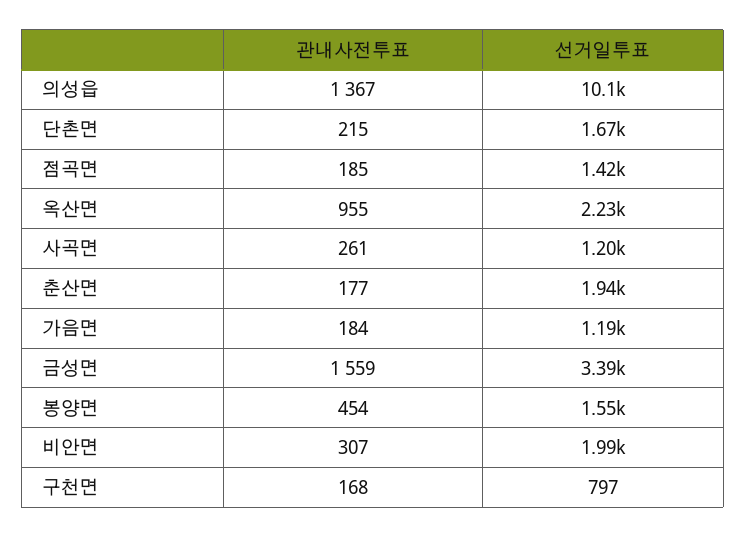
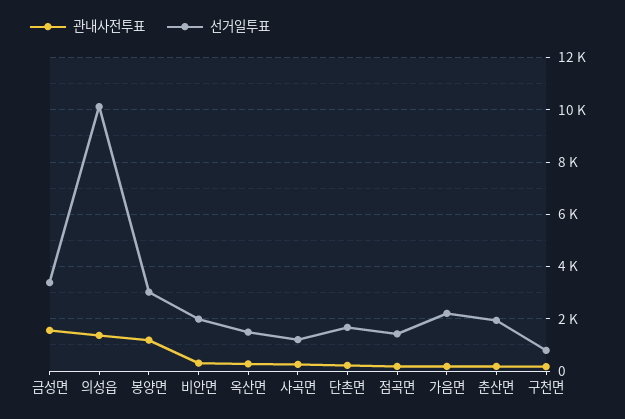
  {
    "관내사전투표": {
      "의성읍": 1367,
      "단촌면": 215,
      "점곡면": 185,
-     "옥산면": 955,
+     "옥산면": 250,
      "사곡면": 261,
      "춘산면": 177,
      "가음면": 184,
      "금성면": 1559,
-     "봉양면": 454,
+     "봉양면": 1250,
      "비안면": 307,
      "구천면": 168
    },
    "선거일투표": {
      "의성읍": 10100,
      "단촌면": 1670,
      "점곡면": 1420,
-     "옥산면": 2230,
+     "옥산면": 1500,
      "사곡면": 1200,
      "춘산면": 1940,
-     "가음면": 1190,
+     "가음면": 2250,
      "금성면": 3390,
-     "봉양면": 1550,
+     "봉양면": 3000,
      "비안면": 1990,
      "구천면": 797
    }
  }

